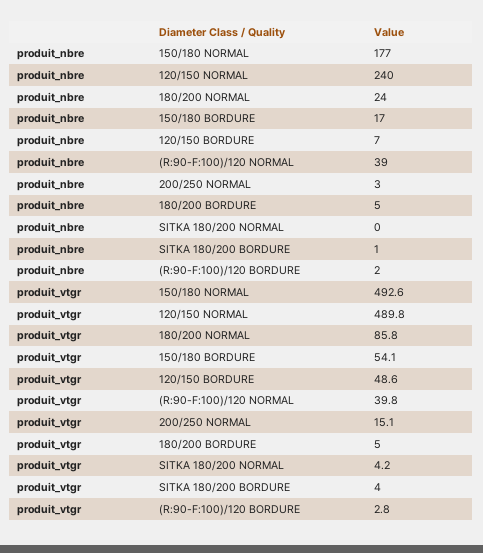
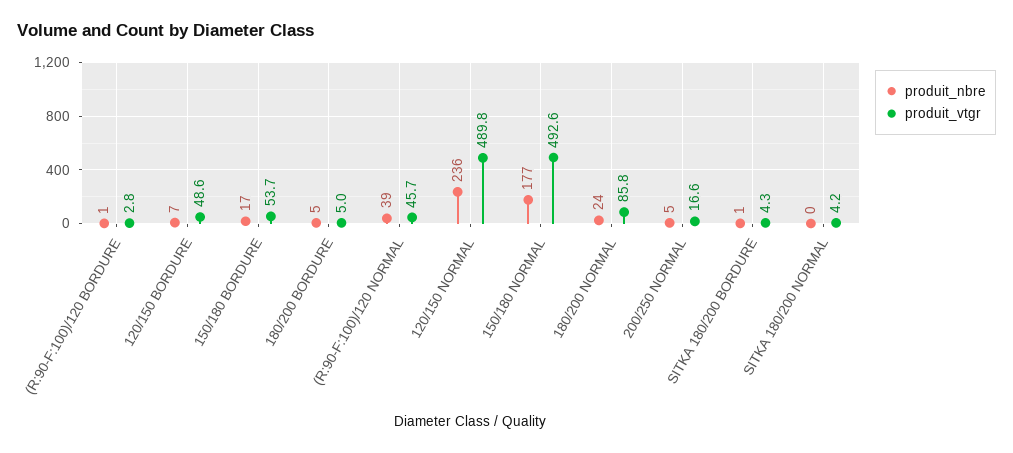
  {
    "produit_nbre": {
      "150/180 NORMAL": 177,
-     "120/150 NORMAL": 240,
+     "120/150 NORMAL": 236,
      "180/200 NORMAL": 24,
      "150/180 BORDURE": 17,
      "120/150 BORDURE": 7,
      "(R:90-F:100)/120 NORMAL": 39,
-     "200/250 NORMAL": 3,
+     "200/250 NORMAL": 5,
      "180/200 BORDURE": 5,
      "SITKA 180/200 NORMAL": 0,
      "SITKA 180/200 BORDURE": 1,
-     "(R:90-F:100)/120 BORDURE": 2
+     "(R:90-F:100)/120 BORDURE": 1
    },
    "produit_vtgr": {
      "150/180 NORMAL": 492.6,
      "120/150 NORMAL": 489.8,
      "180/200 NORMAL": 85.8,
-     "150/180 BORDURE": 54.1,
+     "150/180 BORDURE": 53.7,
      "120/150 BORDURE": 48.6,
-     "(R:90-F:100)/120 NORMAL": 39.8,
+     "(R:90-F:100)/120 NORMAL": 45.7,
-     "200/250 NORMAL": 15.1,
+     "200/250 NORMAL": 16.6,
      "180/200 BORDURE": 5,
      "SITKA 180/200 NORMAL": 4.2,
-     "SITKA 180/200 BORDURE": 4,
+     "SITKA 180/200 BORDURE": 4.3,
      "(R:90-F:100)/120 BORDURE": 2.8
    }
  }

